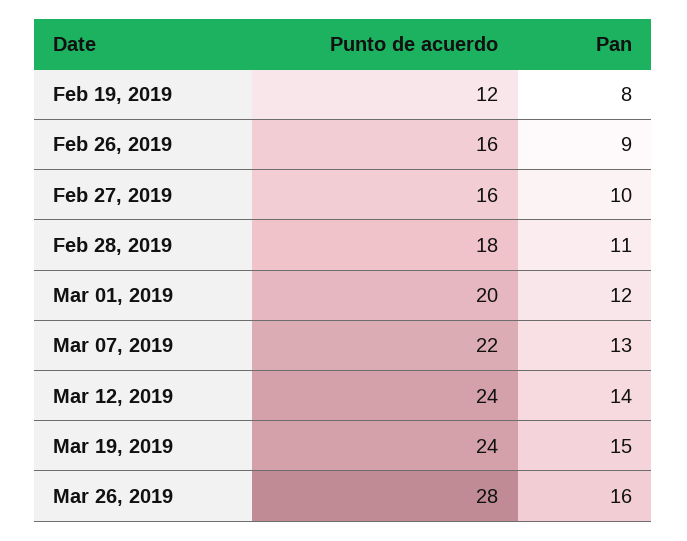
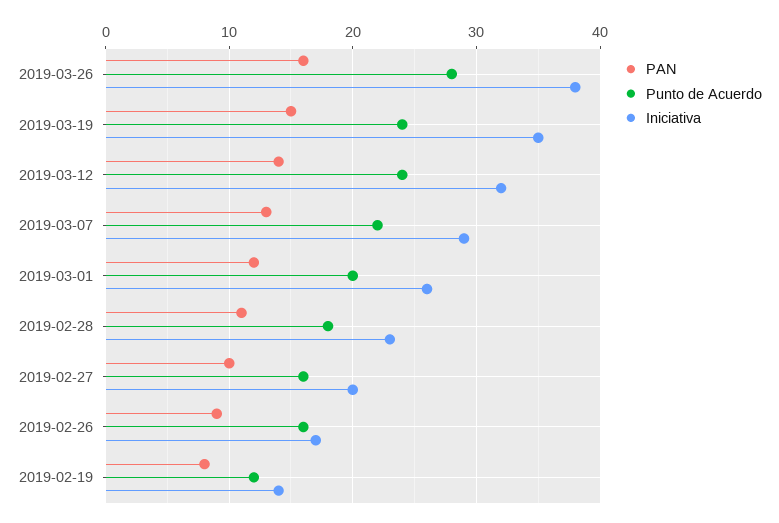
  {
    "Punto de acuerdo": {
      "Feb 19, 2019": 12,
      "Feb 26, 2019": 16,
      "Feb 27, 2019": 16,
      "Feb 28, 2019": 18,
      "Mar 01, 2019": 20,
      "Mar 07, 2019": 22,
      "Mar 12, 2019": 24,
      "Mar 19, 2019": 24,
      "Mar 26, 2019": 28
    },
    "Pan": {
      "Feb 19, 2019": 8,
      "Feb 26, 2019": 9,
      "Feb 27, 2019": 10,
      "Feb 28, 2019": 11,
      "Mar 01, 2019": 12,
      "Mar 07, 2019": 13,
      "Mar 12, 2019": 14,
      "Mar 19, 2019": 15,
      "Mar 26, 2019": 16
-   }
+   },
+   "Iniciativa": {
+     "Mar 26, 2019": 38,
+     "Mar 19, 2019": 35,
+     "Mar 12, 2019": 32,
+     "Mar 07, 2019": 29,
+     "Mar 01, 2019": 26,
+     "Feb 28, 2019": 23,
+     "Feb 27, 2019": 20,
+     "Feb 26, 2019": 17,
+     "Feb 19, 2019": 14
+   }
  }

